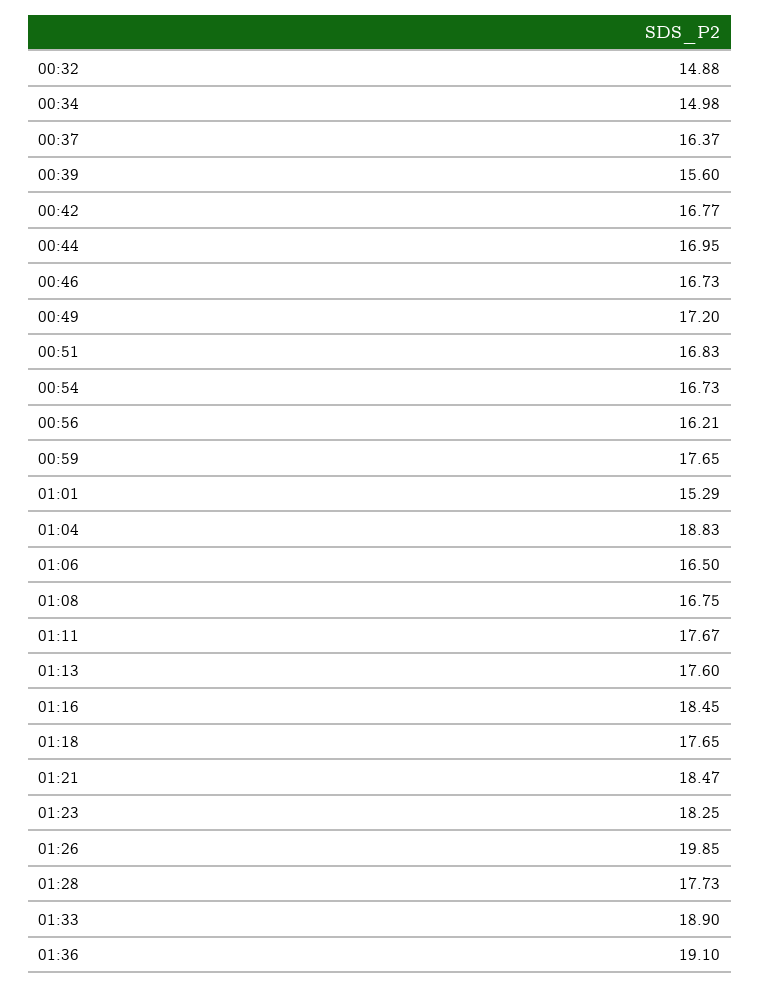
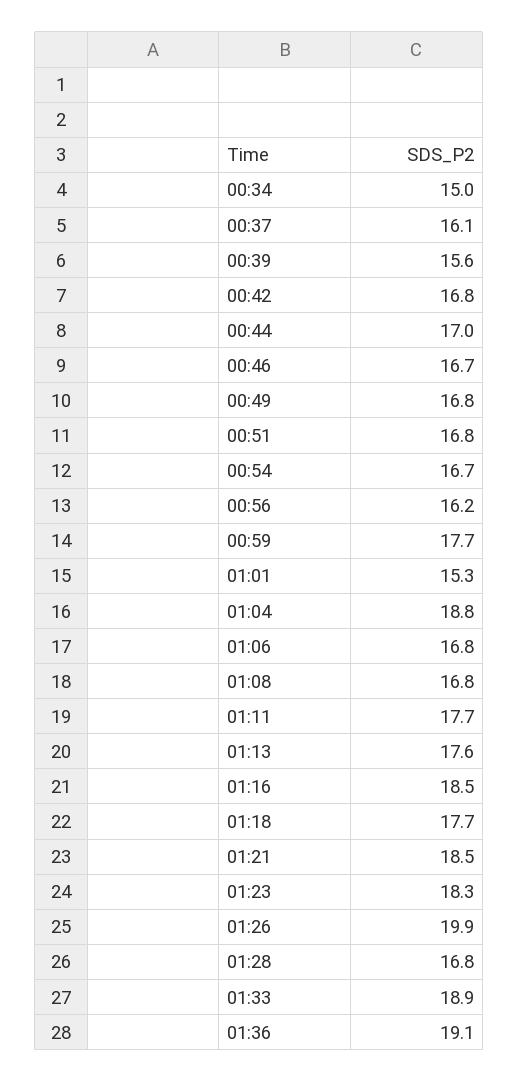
  {
-   "00:32": 14.88,
    "00:34": 14.98,
-   "00:37": 16.37,
+   "00:37": 16.1,
    "00:39": 15.6,
    "00:42": 16.77,
    "00:44": 16.95,
    "00:46": 16.73,
-   "00:49": 17.2,
+   "00:49": 16.8,
    "00:51": 16.83,
    "00:54": 16.73,
    "00:56": 16.21,
    "00:59": 17.65,
    "01:01": 15.29,
    "01:04": 18.83,
-   "01:06": 16.5,
+   "01:06": 16.8,
    "01:08": 16.75,
    "01:11": 17.67,
    "01:13": 17.6,
    "01:16": 18.45,
    "01:18": 17.65,
    "01:21": 18.47,
    "01:23": 18.25,
    "01:26": 19.85,
-   "01:28": 17.73,
+   "01:28": 16.8,
    "01:33": 18.9,
    "01:36": 19.1
  }

